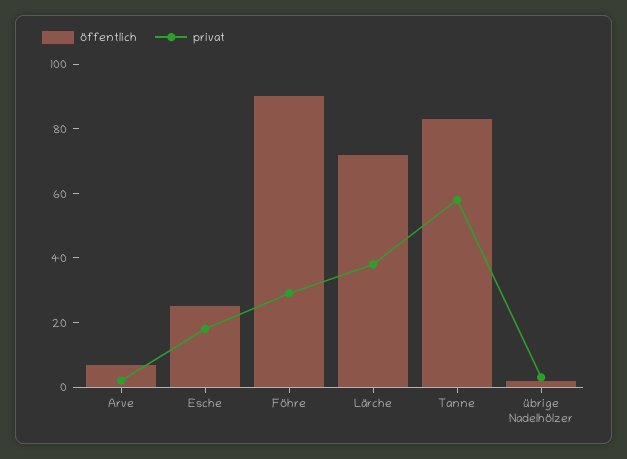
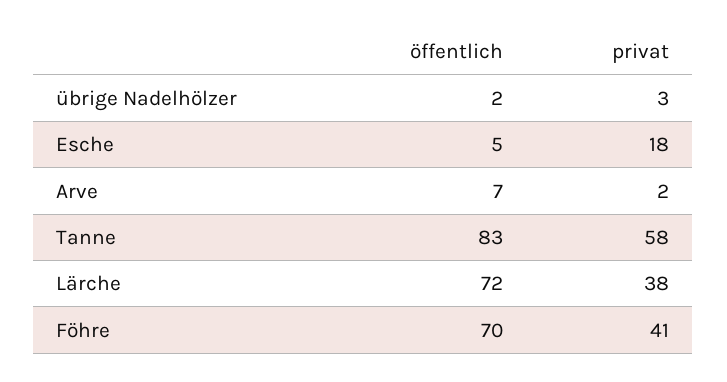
  {
    "öffentlich": {
      "Arve": 7,
-     "Esche": 25,
+     "Esche": 5,
-     "Föhre": 90,
+     "Föhre": 70,
      "Lärche": 72,
      "Tanne": 83,
      "übrige Nadelhölzer": 2
    },
    "privat": {
      "Arve": 2,
      "Esche": 18,
-     "Föhre": 30,
+     "Föhre": 41,
      "Lärche": 38,
      "Tanne": 58,
      "übrige Nadelhölzer": 3
    }
  }

